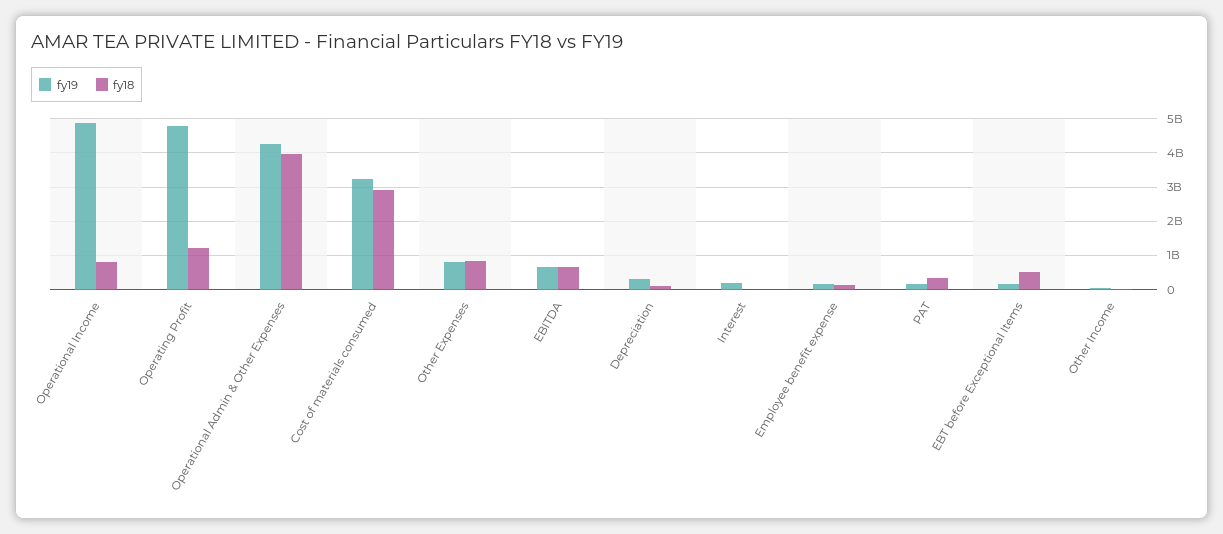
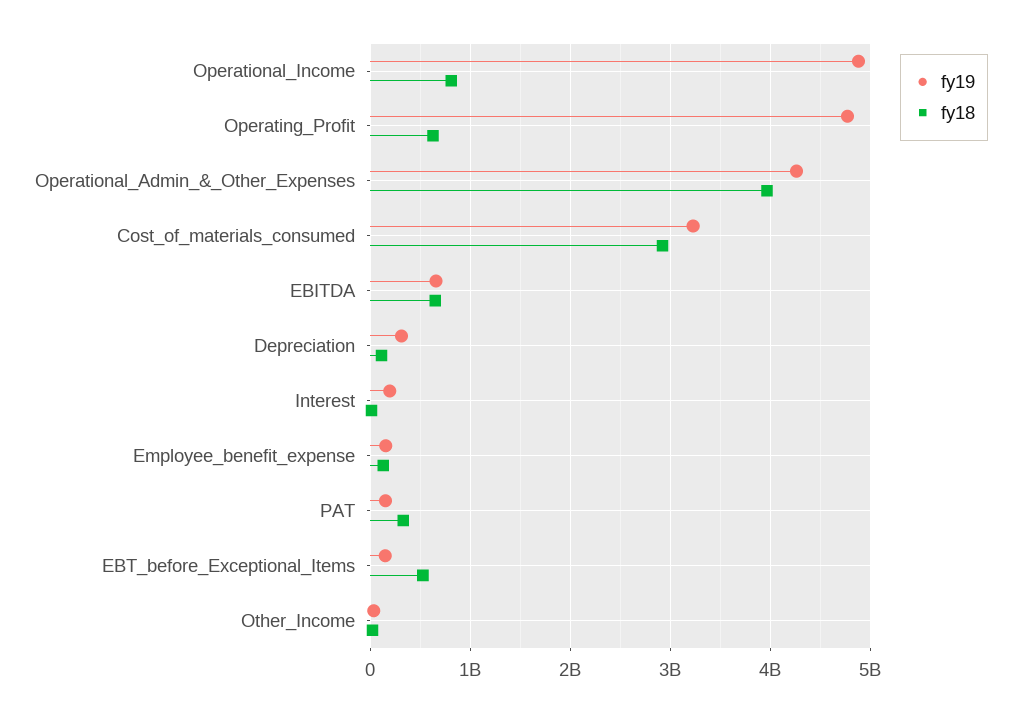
  {
    "fy19": {
      "Operational Income": 4900000000,
      "Operating Profit": 4800000000,
      "Operational Admin & Other Expenses": 4300000000,
      "Cost of materials consumed": 3200000000,
-     "Other Expenses": 800000000,
      "EBITDA": 700000000,
      "Depreciation": 300000000,
      "Interest": 200000000,
      "Employee benefit expense": 200000000,
      "PAT": 200000000,
      "EBT before Exceptional Items": 100000000,
      "Other Income": 0
    },
    "fy18": {
      "Operational Income": 800000000,
-     "Operating Profit": 1200000000,
+     "Operating Profit": 600000000,
      "Operational Admin & Other Expenses": 4000000000,
      "Cost of materials consumed": 2900000000,
-     "Other Expenses": 800000000,
      "EBITDA": 700000000,
      "Depreciation": 100000000,
      "Interest": 0,
      "Employee benefit expense": 100000000,
      "PAT": 300000000,
      "EBT before Exceptional Items": 500000000,
      "Other Income": 0
    }
  }

